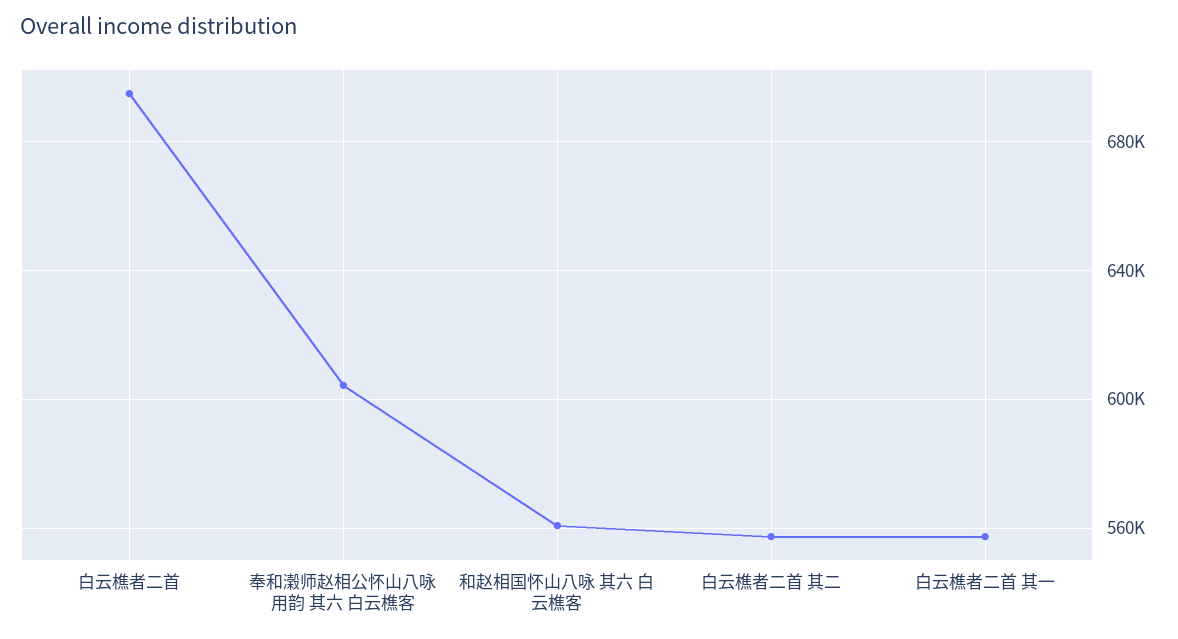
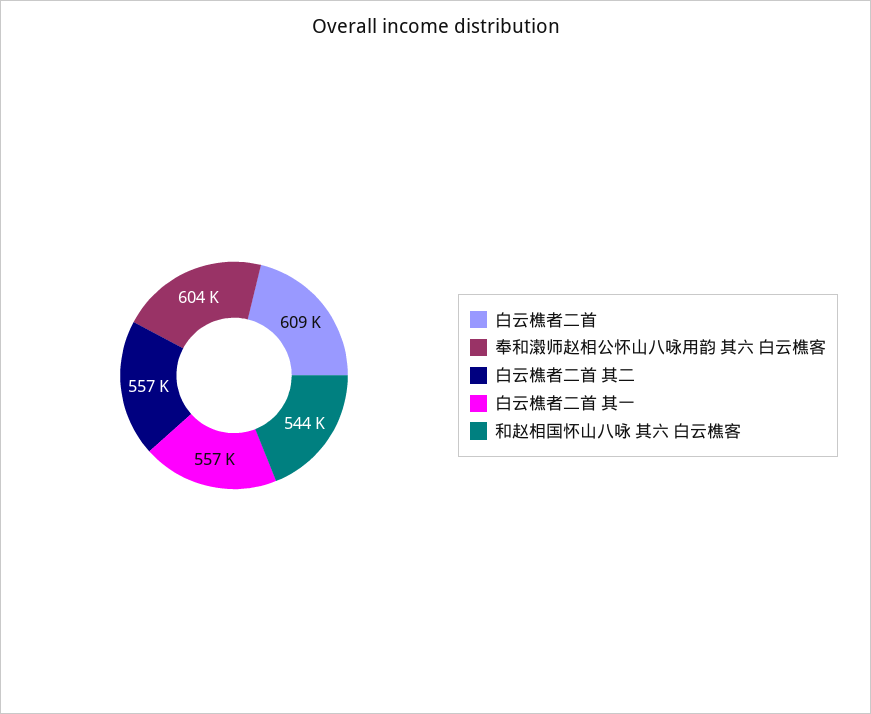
  {
-   "白云樵者二首": 695000,
+   "白云樵者二首": 609000,
    "奉和濲师赵相公怀山八咏用韵 其六 白云樵客": 604000,
-   "和赵相国怀山八咏 其六 白云樵客": 560000,
+   "和赵相国怀山八咏 其六 白云樵客": 544000,
    "白云樵者二首 其二": 557000,
    "白云樵者二首 其一": 557000
  }

